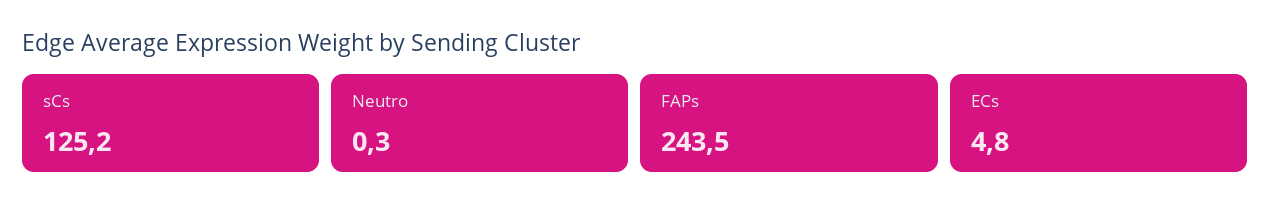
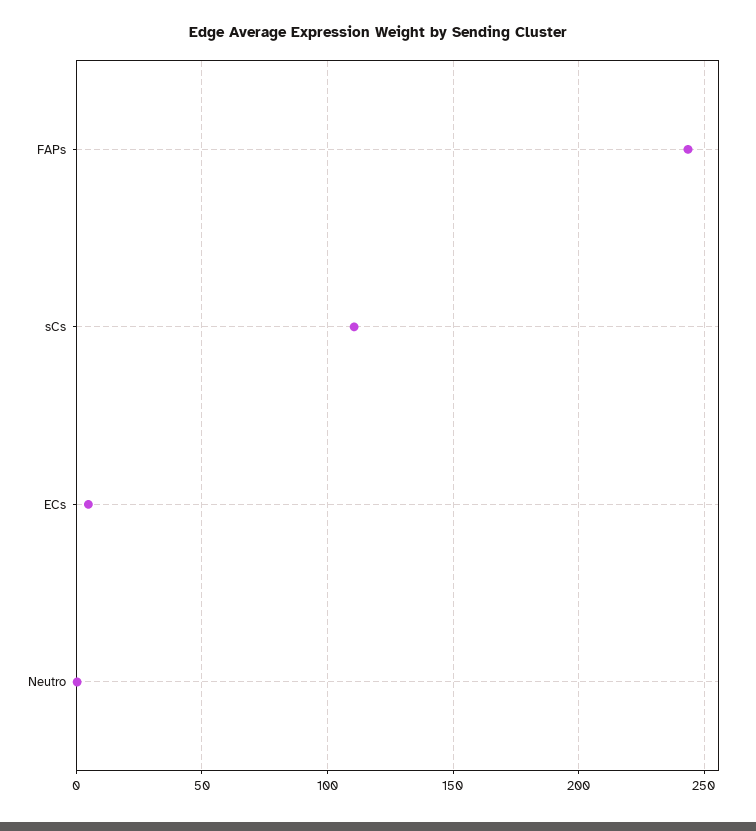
  {
-   "sCs": 125.2,
+   "sCs": 110,
    "Neutro": 0.3,
    "FAPs": 243.5,
    "ECs": 4.8
  }

